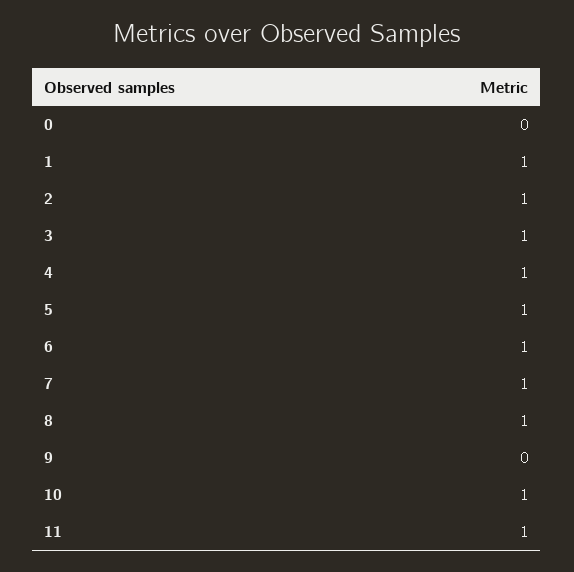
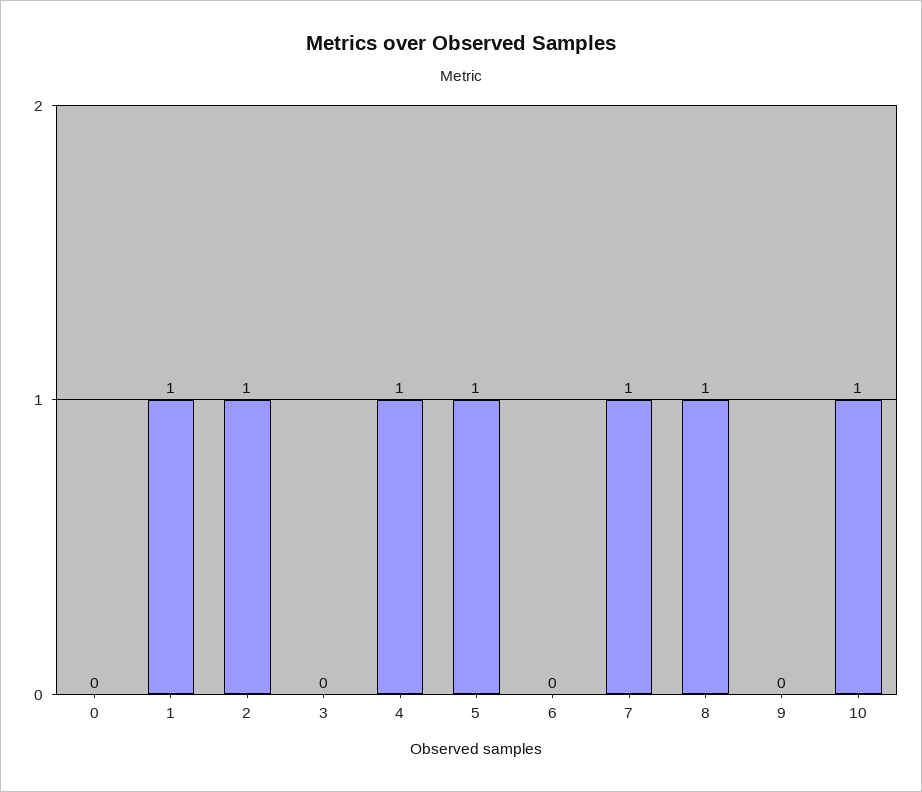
  {
    "0": 0,
    "1": 1,
    "2": 1,
-   "3": 1,
+   "3": 0,
    "4": 1,
    "5": 1,
-   "6": 1,
+   "6": 0,
    "7": 1,
    "8": 1,
    "9": 0,
-   "10": 1,
+   "10": 1
-   "11": 1
  }

